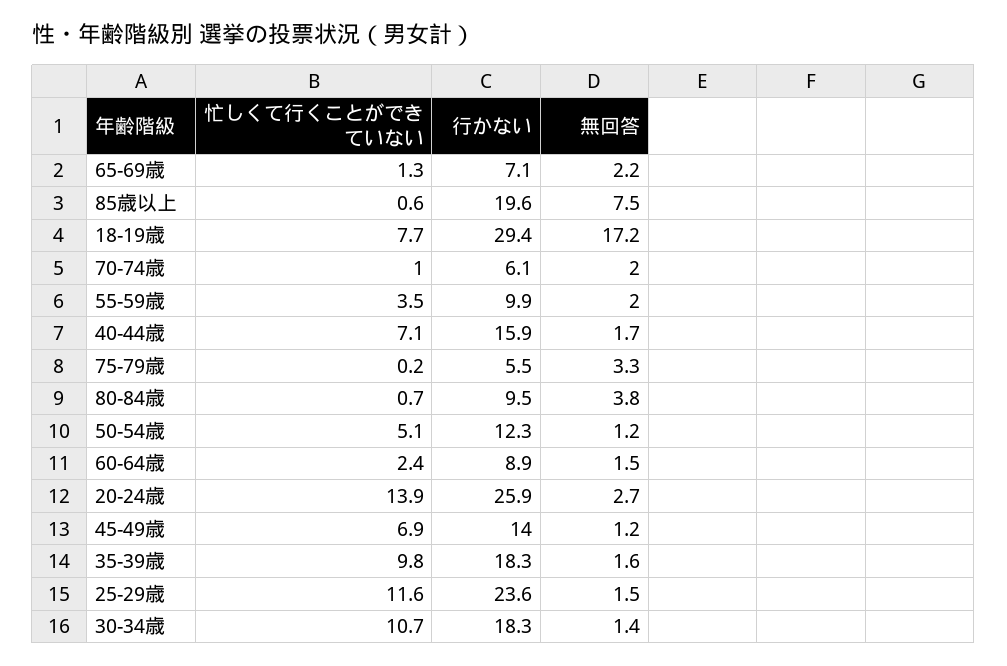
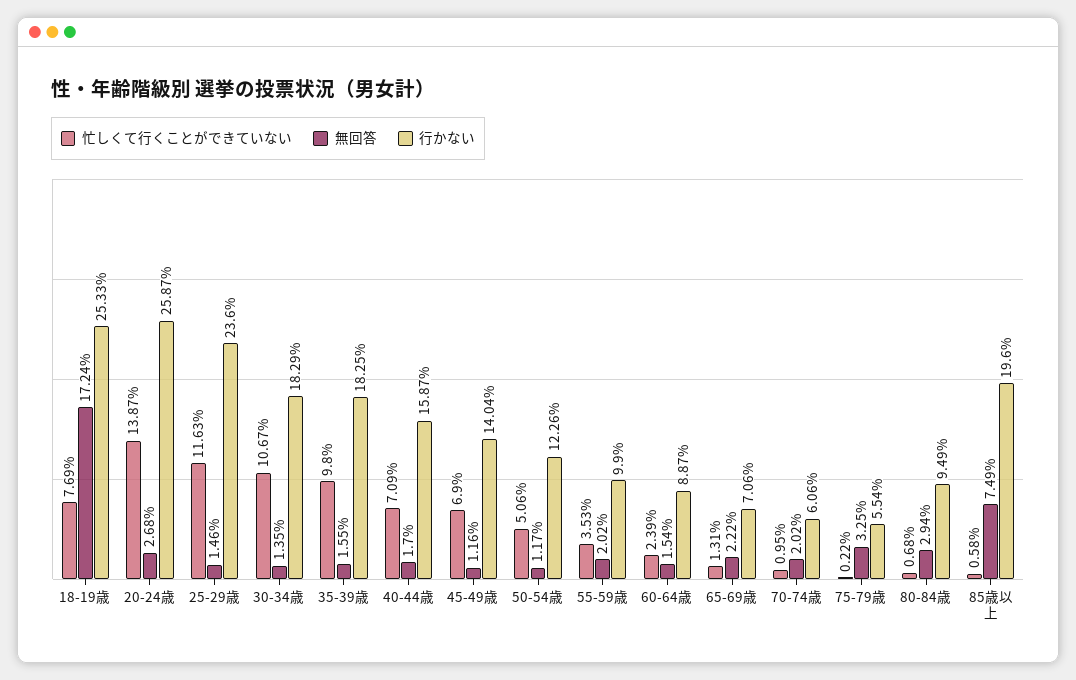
  {
    "忙しくて行くことができていない": {
      "65-69歳": 1.31,
      "85歳以上": 0.58,
      "18-19歳": 7.69,
      "70-74歳": 0.95,
      "55-59歳": 3.53,
      "40-44歳": 7.09,
      "75-79歳": 0.22,
      "80-84歳": 0.68,
      "50-54歳": 5.06,
      "60-64歳": 2.39,
      "20-24歳": 13.87,
      "45-49歳": 6.9,
      "35-39歳": 9.8,
      "25-29歳": 11.63,
      "30-34歳": 10.67
    },
    "行かない": {
      "65-69歳": 7.06,
      "85歳以上": 19.6,
-     "18-19歳": 29.4,
+     "18-19歳": 25.33,
      "70-74歳": 6.06,
      "55-59歳": 9.9,
      "40-44歳": 15.87,
      "75-79歳": 5.54,
      "80-84歳": 9.49,
      "50-54歳": 12.26,
      "60-64歳": 8.87,
      "20-24歳": 25.87,
      "45-49歳": 14.04,
      "35-39歳": 18.25,
      "25-29歳": 23.6,
      "30-34歳": 18.29
    },
    "無回答": {
      "65-69歳": 2.22,
      "85歳以上": 7.49,
      "18-19歳": 17.24,
      "70-74歳": 2.02,
      "55-59歳": 2.02,
      "40-44歳": 1.7,
      "75-79歳": 3.25,
-     "80-84歳": 3.8,
+     "80-84歳": 2.94,
      "50-54歳": 1.17,
      "60-64歳": 1.54,
      "20-24歳": 2.68,
      "45-49歳": 1.16,
      "35-39歳": 1.55,
      "25-29歳": 1.46,
      "30-34歳": 1.35
    }
  }

